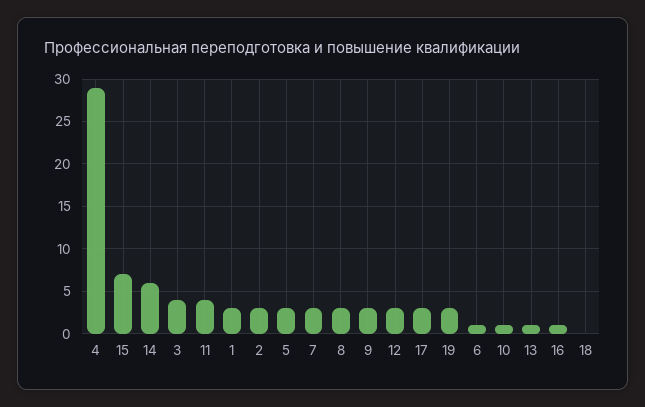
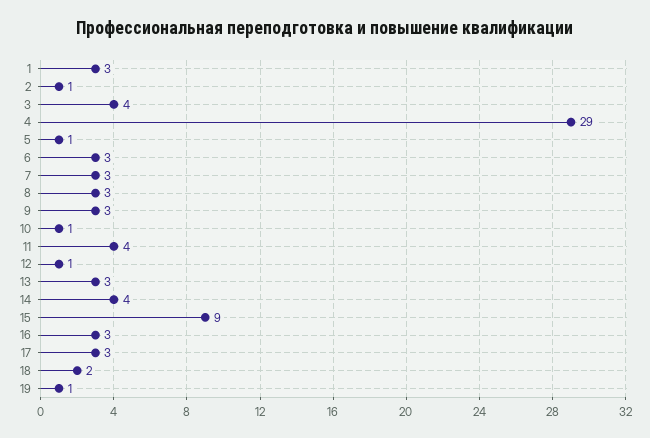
  {
    "4": 29,
-   "15": 7,
+   "15": 9,
-   "14": 6,
+   "14": 4,
    "3": 4,
    "11": 4,
    "1": 3,
-   "2": 3,
+   "2": 1,
-   "5": 3,
+   "5": 1,
    "7": 3,
    "8": 3,
    "9": 3,
-   "12": 3,
+   "12": 1,
    "17": 3,
-   "19": 3,
+   "19": 1,
-   "6": 1,
+   "6": 3,
    "10": 1,
-   "13": 1,
+   "13": 3,
-   "16": 1,
+   "16": 3,
-   "18": 0
+   "18": 2
  }

